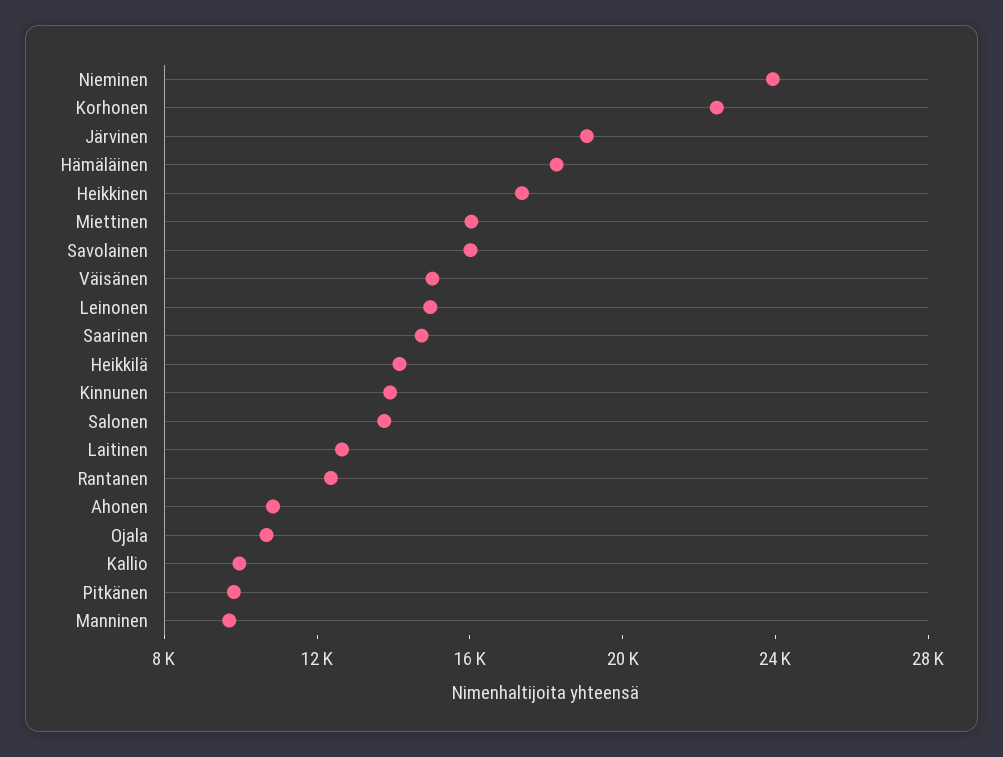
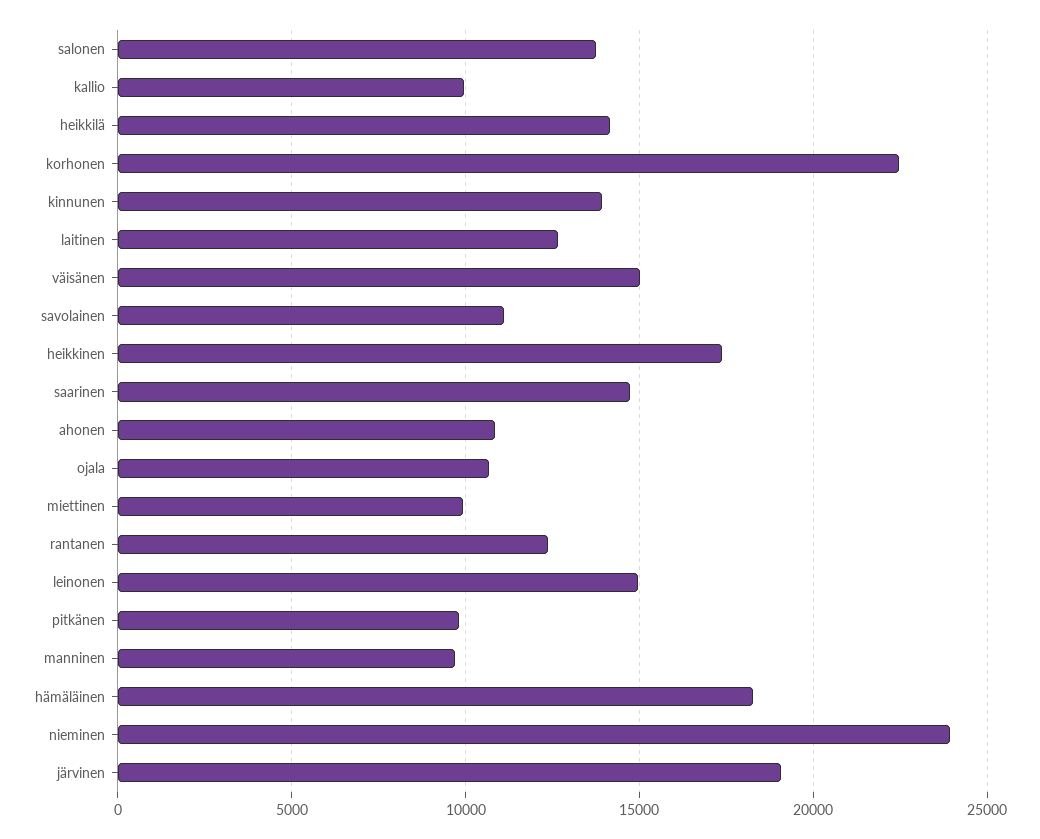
  {
    "Nieminen": 24000,
    "Korhonen": 22500,
    "Järvinen": 19000,
    "Hämäläinen": 18500,
    "Heikkinen": 17500,
-   "Miettinen": 16000,
+   "Miettinen": 10000,
-   "Savolainen": 16000,
+   "Savolainen": 11000,
    "Väisänen": 15000,
    "Leinonen": 15000,
    "Saarinen": 14500,
    "Heikkilä": 14000,
    "Kinnunen": 14000,
    "Salonen": 14000,
    "Laitinen": 12500,
    "Rantanen": 12500,
    "Ahonen": 11000,
    "Ojala": 10500,
    "Kallio": 10000,
    "Pitkänen": 10000,
    "Manninen": 9500
  }

